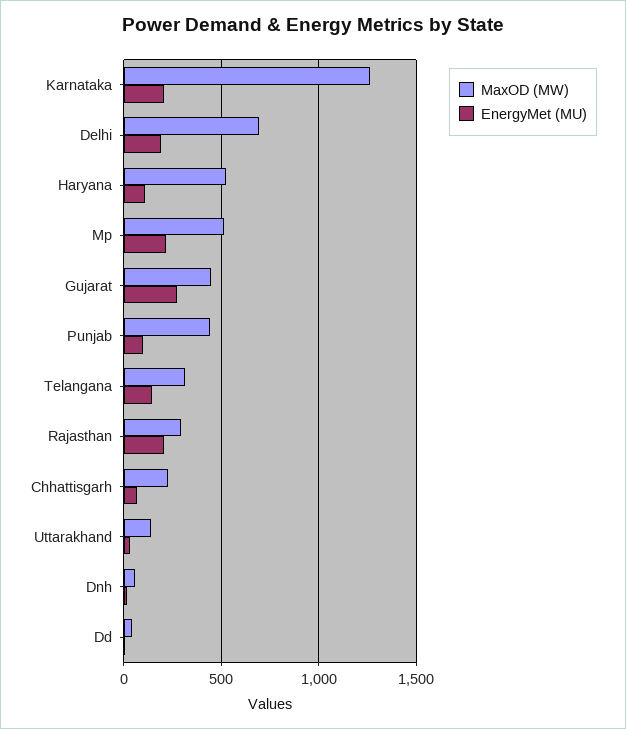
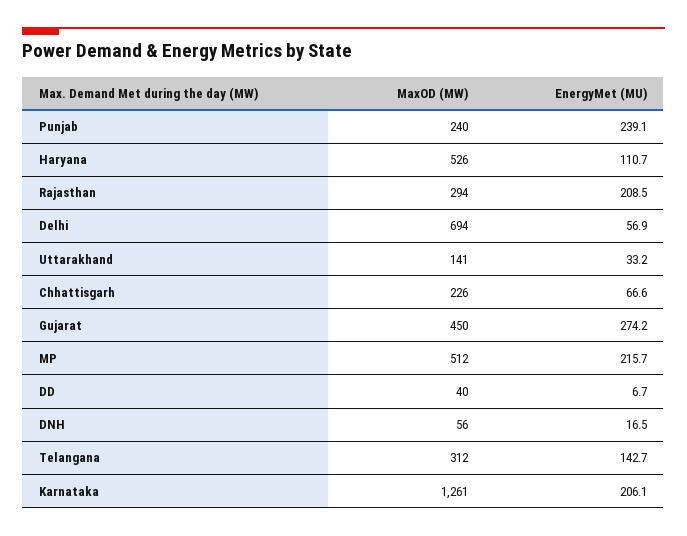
  {
    "MaxOD (MW)": {
      "Karnataka": 1261,
      "Delhi": 694,
      "Haryana": 526,
      "Mp": 512,
      "Gujarat": 450,
-     "Punjab": 450,
+     "Punjab": 240,
      "Telangana": 312,
      "Rajasthan": 294,
      "Chhattisgarh": 226,
      "Uttarakhand": 141,
      "Dnh": 56,
      "Dd": 40
    },
    "EnergyMet (MU)": {
      "Karnataka": 206.1,
-     "Delhi": 200,
+     "Delhi": 56.9,
      "Haryana": 110.7,
      "Mp": 215.7,
      "Gujarat": 274.2,
-     "Punjab": 100,
+     "Punjab": 239.1,
      "Telangana": 142.7,
      "Rajasthan": 208.5,
      "Chhattisgarh": 66.6,
      "Uttarakhand": 33.2,
      "Dnh": 16.5,
      "Dd": 6.7
    }
  }

